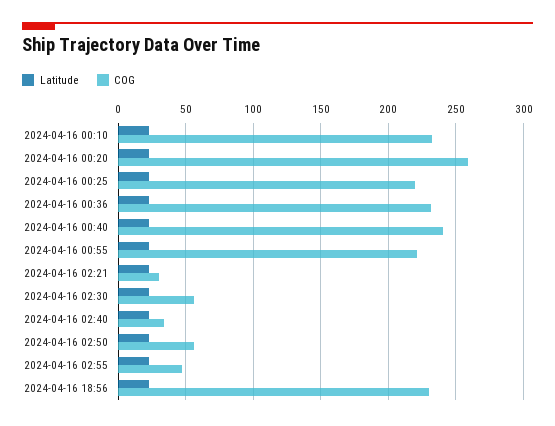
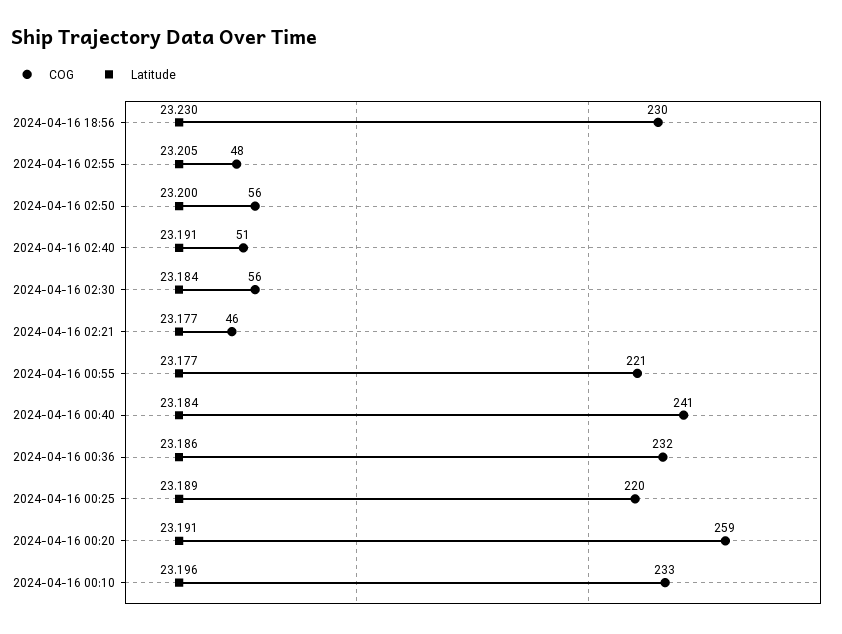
  {
    "Latitude": {
      "2024-04-16 00:10": 23.196,
      "2024-04-16 00:20": 23.191,
      "2024-04-16 00:25": 23.189,
      "2024-04-16 00:36": 23.186,
      "2024-04-16 00:40": 23.184,
      "2024-04-16 00:55": 23.177,
      "2024-04-16 02:21": 23.177,
      "2024-04-16 02:30": 23.184,
      "2024-04-16 02:40": 23.191,
      "2024-04-16 02:50": 23.2,
      "2024-04-16 02:55": 23.205,
      "2024-04-16 18:56": 23.23
    },
    "COG": {
      "2024-04-16 00:10": 233,
      "2024-04-16 00:20": 259,
      "2024-04-16 00:25": 220,
      "2024-04-16 00:36": 232,
      "2024-04-16 00:40": 241,
      "2024-04-16 00:55": 221,
-     "2024-04-16 02:21": 30,
+     "2024-04-16 02:21": 46,
      "2024-04-16 02:30": 56,
-     "2024-04-16 02:40": 35,
+     "2024-04-16 02:40": 51,
      "2024-04-16 02:50": 56,
      "2024-04-16 02:55": 48,
      "2024-04-16 18:56": 230
    }
  }

